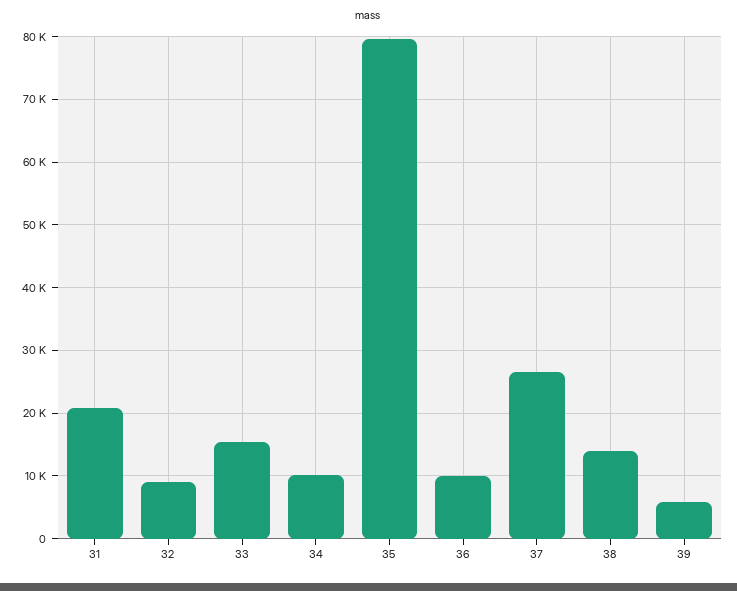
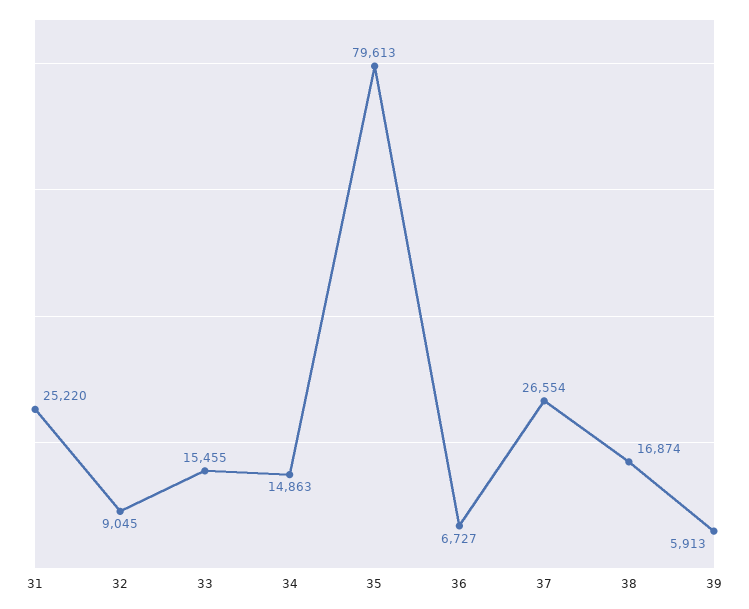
  {
-   "31": 21000,
+   "31": 25220,
    "32": 9045,
    "33": 15455,
-   "34": 10000,
+   "34": 14863,
    "35": 79613,
-   "36": 10000,
+   "36": 6727,
    "37": 26554,
-   "38": 14000,
+   "38": 16874,
    "39": 5913
  }

